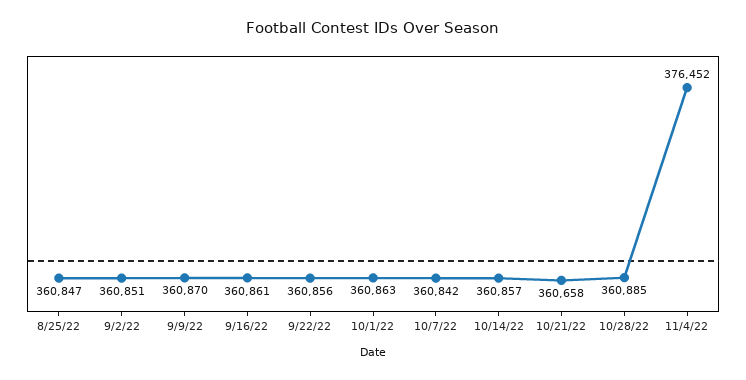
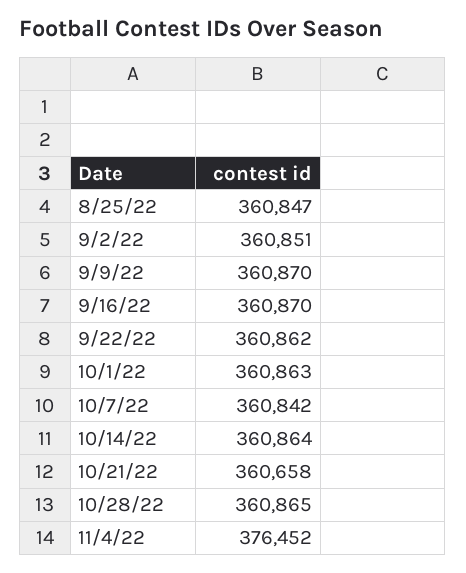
  {
    "8/25/22": 360847,
    "9/2/22": 360851,
    "9/9/22": 360870,
-   "9/16/22": 360861,
+   "9/16/22": 360870,
-   "9/22/22": 360856,
+   "9/22/22": 360862,
    "10/1/22": 360863,
    "10/7/22": 360842,
-   "10/14/22": 360857,
+   "10/14/22": 360864,
    "10/21/22": 360658,
-   "10/28/22": 360885,
+   "10/28/22": 360865,
    "11/4/22": 376452
  }

